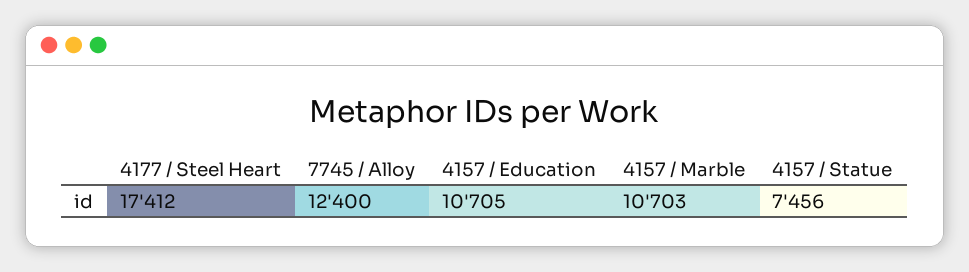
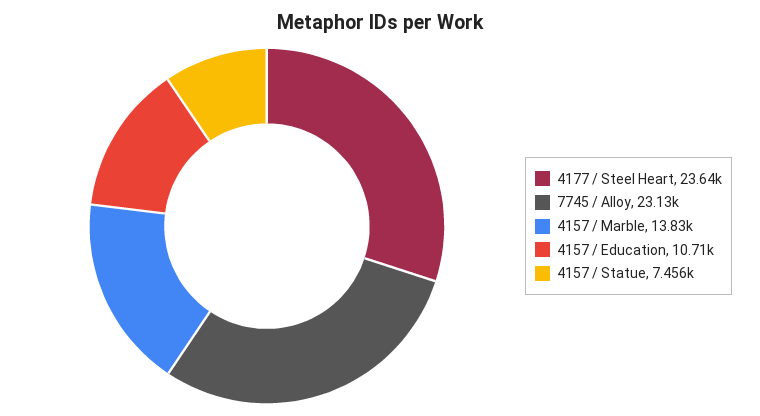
  {
-   "4177 / Steel Heart": 17412,
+   "4177 / Steel Heart": 23640,
-   "7745 / Alloy": 12400,
+   "7745 / Alloy": 23130,
    "4157 / Education": 10705,
-   "4157 / Marble": 10703,
+   "4157 / Marble": 13830,
    "4157 / Statue": 7456
  }

